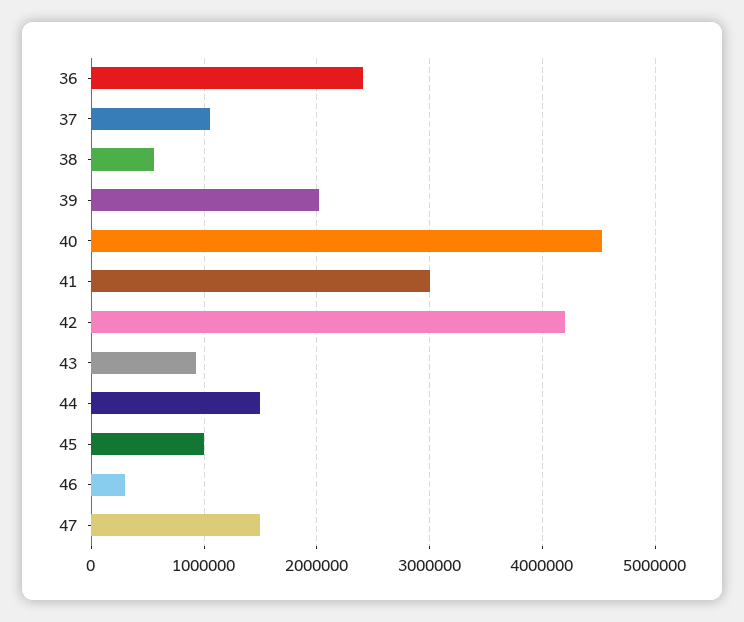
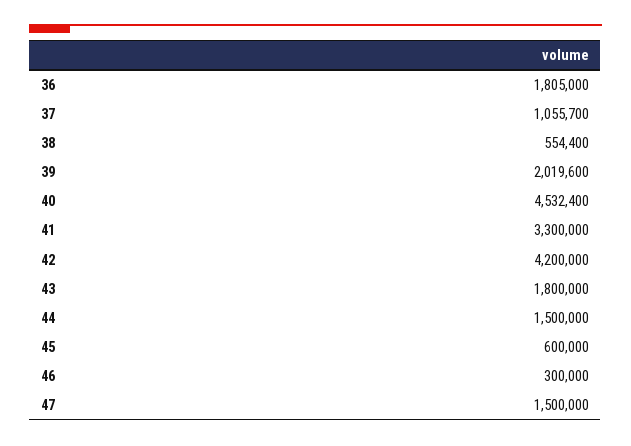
  {
-   "36": 2400000,
+   "36": 1805000,
    "37": 1055700,
    "38": 554400,
    "39": 2019600,
    "40": 4532400,
-   "41": 3000000,
+   "41": 3300000,
    "42": 4200000,
-   "43": 900000,
+   "43": 1800000,
    "44": 1500000,
-   "45": 1000000,
+   "45": 600000,
    "46": 300000,
    "47": 1500000
  }

